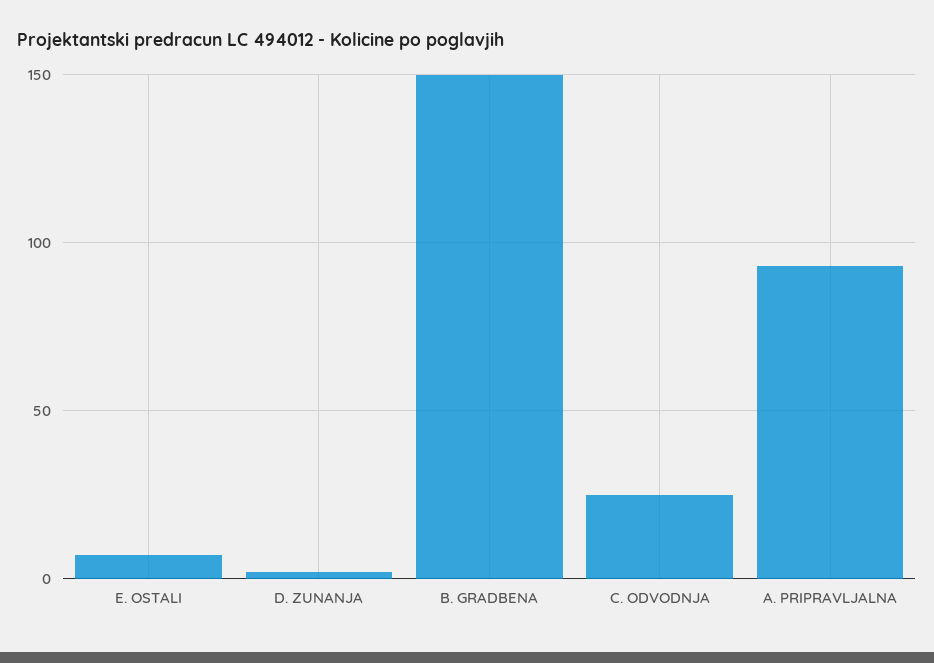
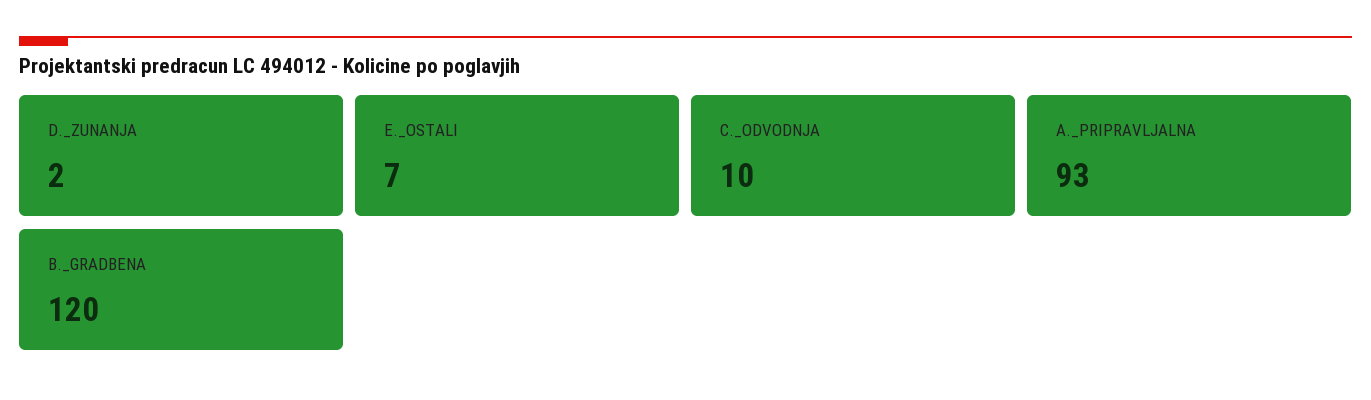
  {
    "E. OSTALI": 7,
    "D. ZUNANJA": 2,
-   "B. GRADBENA": 150,
+   "B. GRADBENA": 120,
-   "C. ODVODNJA": 25,
+   "C. ODVODNJA": 10,
    "A. PRIPRAVLJALNA": 93
  }

